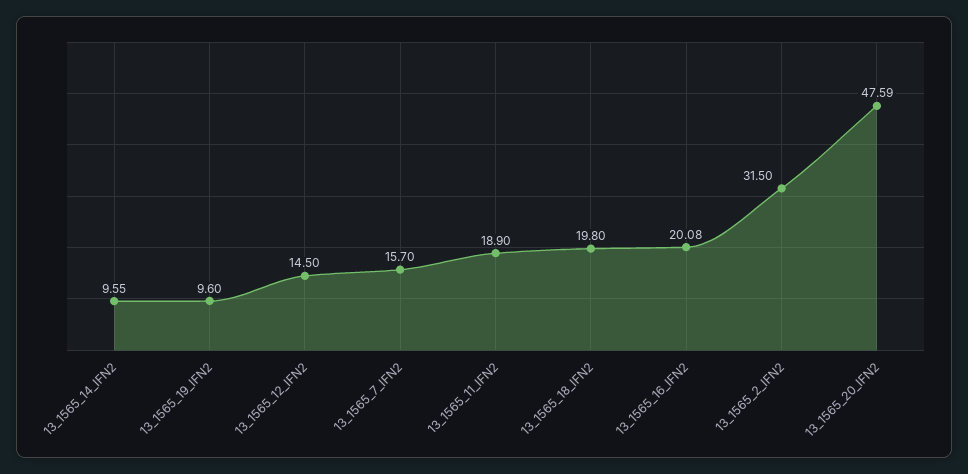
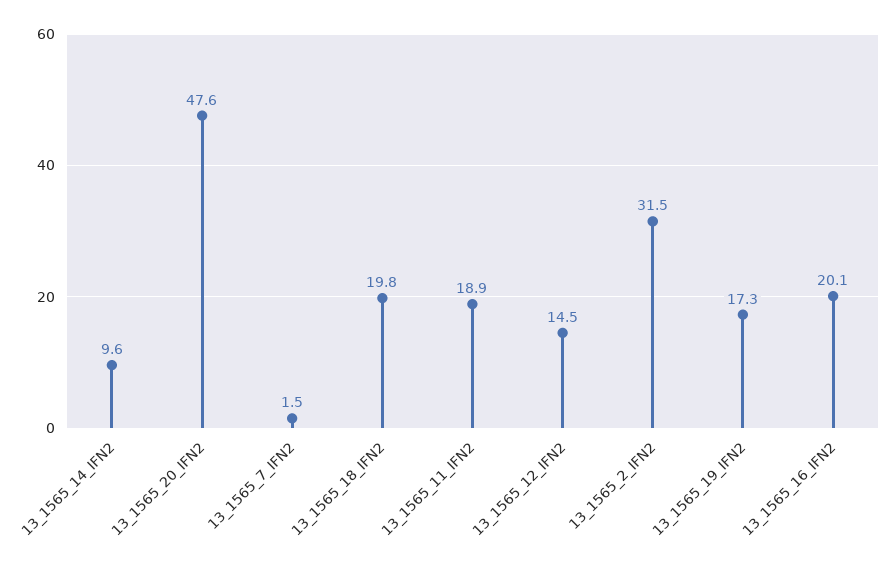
  {
    "13_1565_14_IFN2": 9.55,
-   "13_1565_19_IFN2": 9.6,
+   "13_1565_19_IFN2": 17.3,
    "13_1565_12_IFN2": 14.5,
-   "13_1565_7_IFN2": 15.7,
+   "13_1565_7_IFN2": 1.5,
    "13_1565_11_IFN2": 18.9,
    "13_1565_18_IFN2": 19.8,
    "13_1565_16_IFN2": 20.08,
    "13_1565_2_IFN2": 31.5,
    "13_1565_20_IFN2": 47.59
  }

